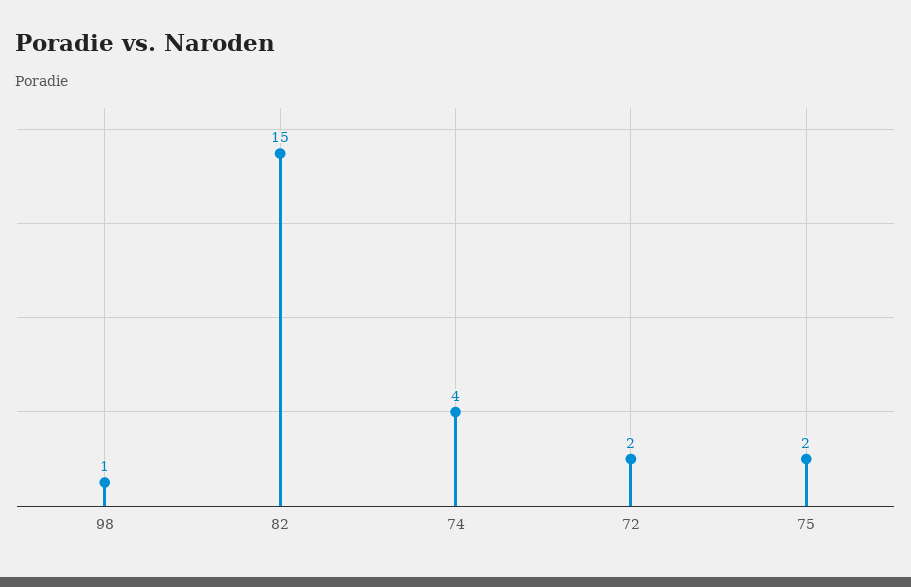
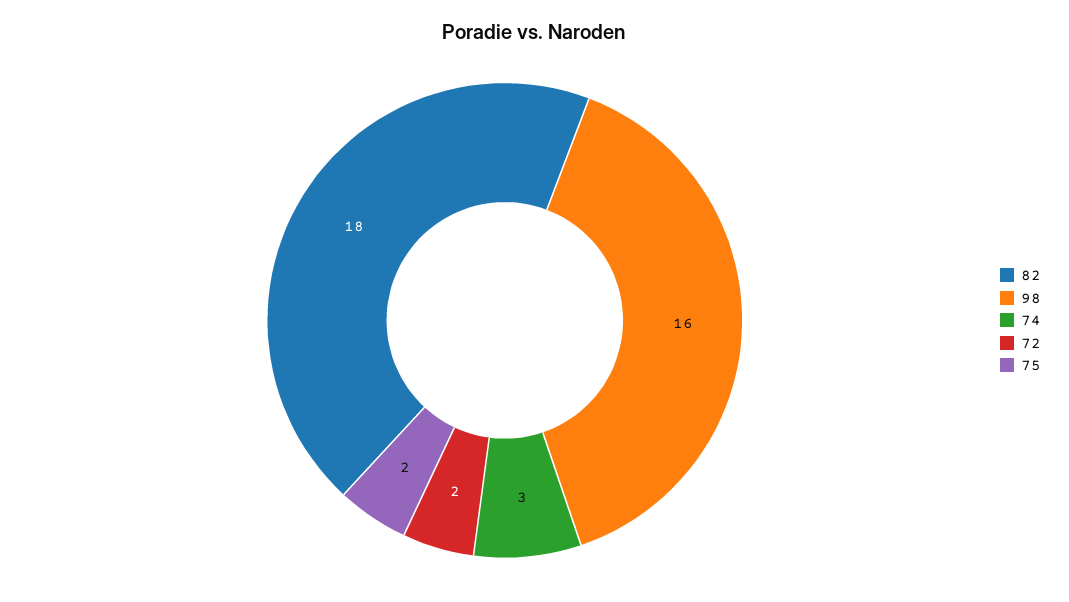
  {
-   "98": 1,
+   "98": 16,
-   "82": 15,
+   "82": 18,
-   "74": 4,
+   "74": 3,
    "72": 2,
    "75": 2
  }

